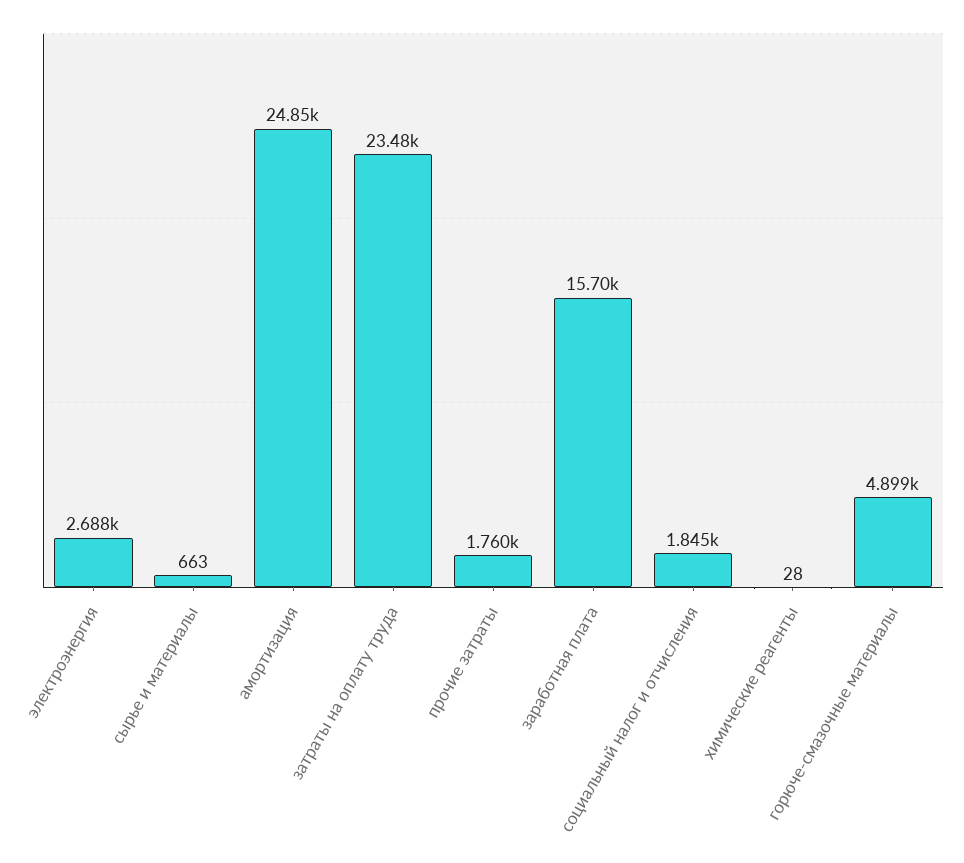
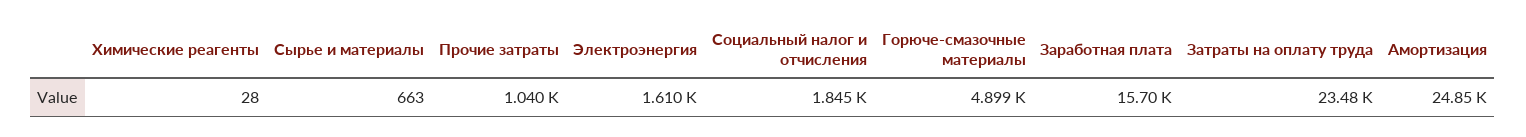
  {
-   "электроэнергия": 2688,
+   "электроэнергия": 1610,
    "сырье и материалы": 663,
    "амортизация": 24850,
    "затраты на оплату труда": 23480,
-   "прочие затраты": 1760,
+   "прочие затраты": 1040,
    "заработная плата": 15700,
    "социальный налог и отчисления": 1845,
    "химические реагенты": 28,
    "горюче-смазочные материалы": 4899
  }

